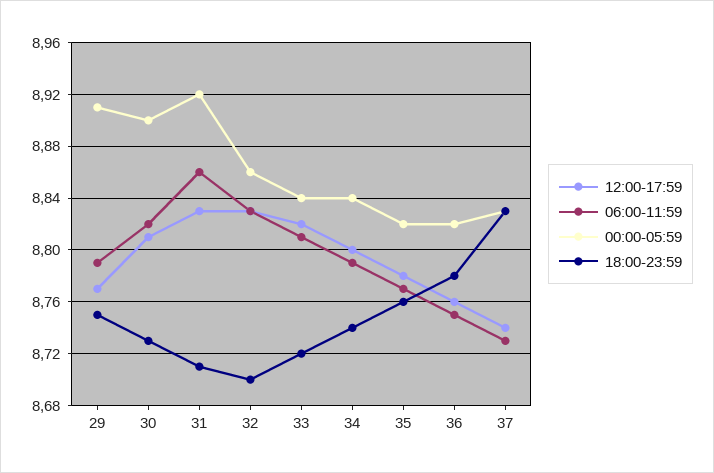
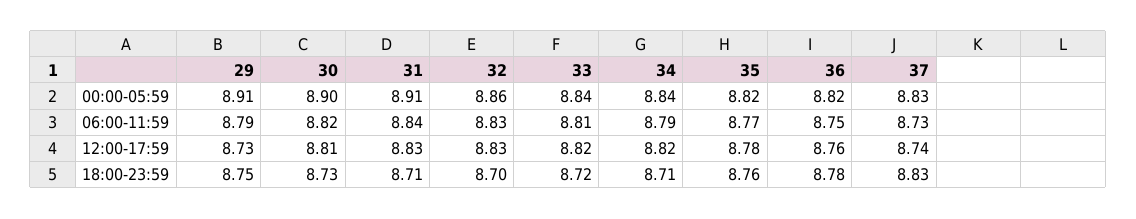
  {
    "12:00-17:59": {
-     "29": 8.77,
+     "29": 8.73,
      "30": 8.81,
      "31": 8.83,
      "32": 8.83,
      "33": 8.82,
-     "34": 8.8,
+     "34": 8.82,
      "35": 8.78,
      "36": 8.76,
      "37": 8.74
    },
    "06:00-11:59": {
      "29": 8.79,
      "30": 8.82,
-     "31": 8.86,
+     "31": 8.84,
      "32": 8.83,
      "33": 8.81,
      "34": 8.79,
      "35": 8.77,
      "36": 8.75,
      "37": 8.73
    },
    "00:00-05:59": {
      "29": 8.91,
      "30": 8.9,
-     "31": 8.92,
+     "31": 8.91,
      "32": 8.86,
      "33": 8.84,
      "34": 8.84,
      "35": 8.82,
      "36": 8.82,
      "37": 8.83
    },
    "18:00-23:59": {
      "29": 8.75,
      "30": 8.73,
      "31": 8.71,
      "32": 8.7,
      "33": 8.72,
-     "34": 8.74,
+     "34": 8.71,
      "35": 8.76,
      "36": 8.78,
      "37": 8.83
    }
  }

